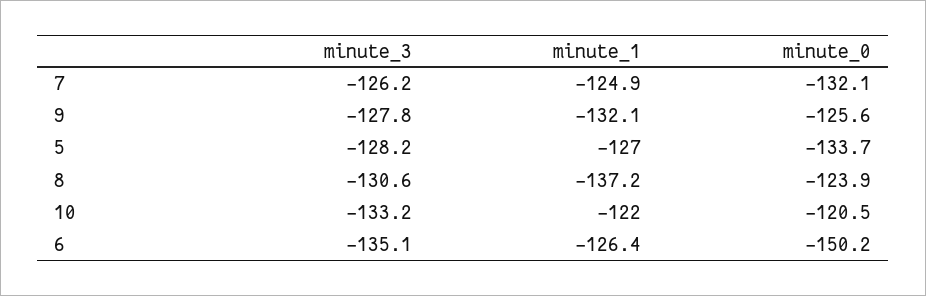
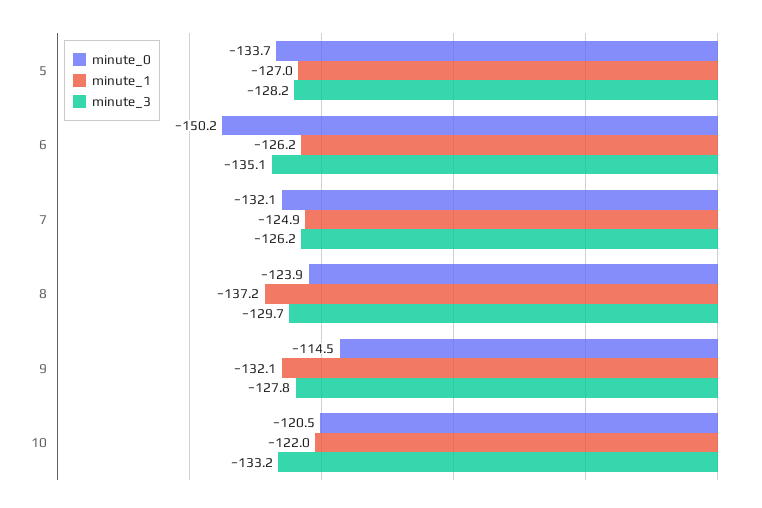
  {
    "minute_3": {
      "7": -126.2,
      "9": -127.8,
      "5": -128.2,
-     "8": -130.6,
+     "8": -129.7,
      "10": -133.2,
      "6": -135.1
    },
    "minute_1": {
      "7": -124.9,
      "9": -132.1,
      "5": -127,
      "8": -137.2,
      "10": -122,
-     "6": -126.4
+     "6": -126.2
    },
    "minute_0": {
      "7": -132.1,
-     "9": -125.6,
+     "9": -114.5,
      "5": -133.7,
      "8": -123.9,
      "10": -120.5,
      "6": -150.2
    }
  }

